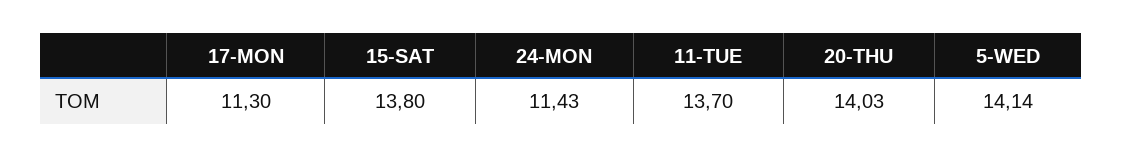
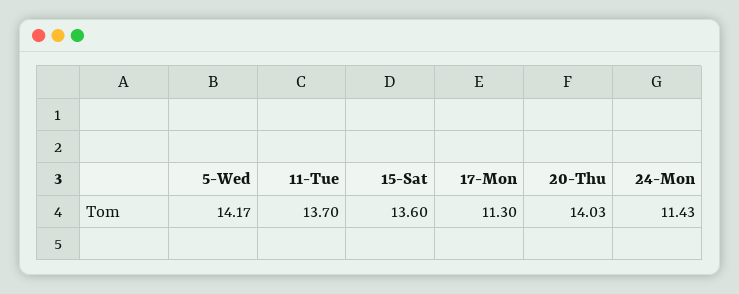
  {
    "17-MON": 11.3,
-   "15-SAT": 13.8,
+   "15-SAT": 13.6,
    "24-MON": 11.43,
    "11-TUE": 13.7,
    "20-THU": 14.03,
-   "5-WED": 14.14
+   "5-WED": 14.17
  }

